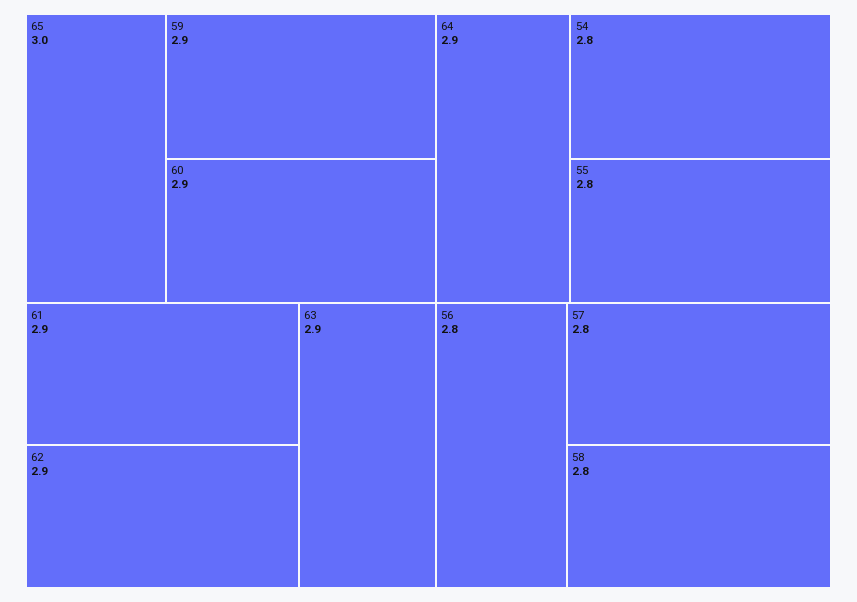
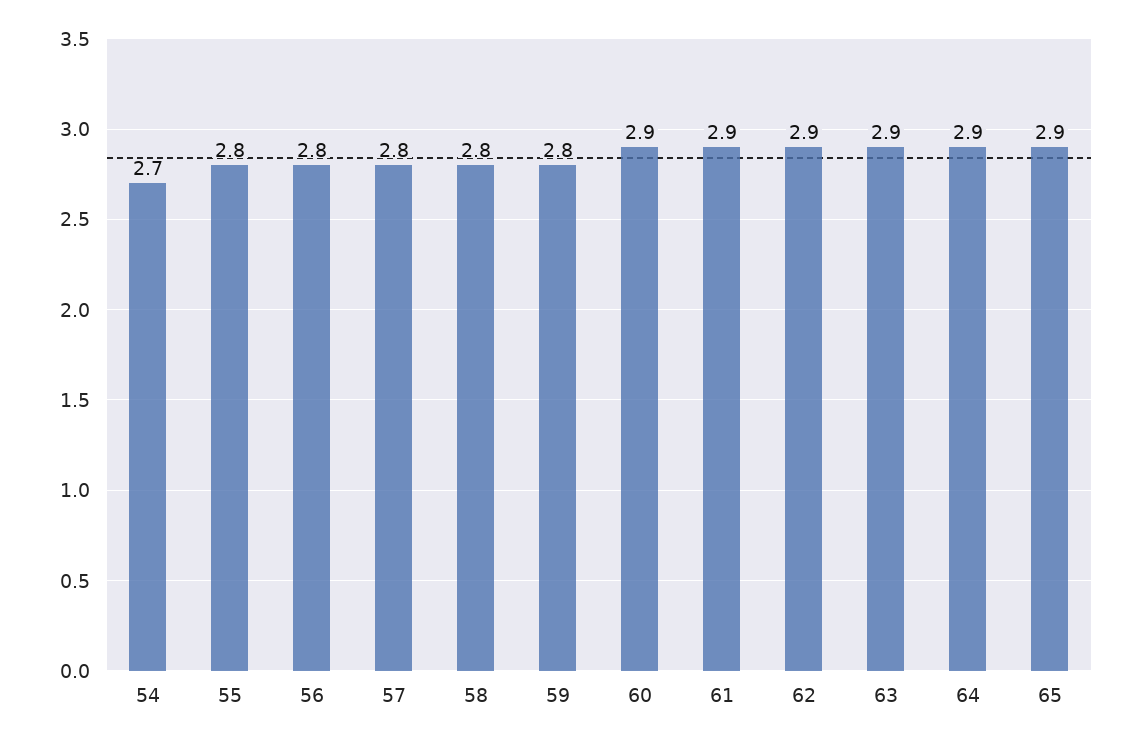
  {
-   "65": 3,
+   "65": 2.9,
-   "59": 2.9,
+   "59": 2.8,
    "60": 2.9,
    "61": 2.9,
    "62": 2.9,
    "63": 2.9,
    "64": 2.9,
-   "54": 2.8,
+   "54": 2.7,
    "55": 2.8,
    "56": 2.8,
    "57": 2.8,
    "58": 2.8
  }

